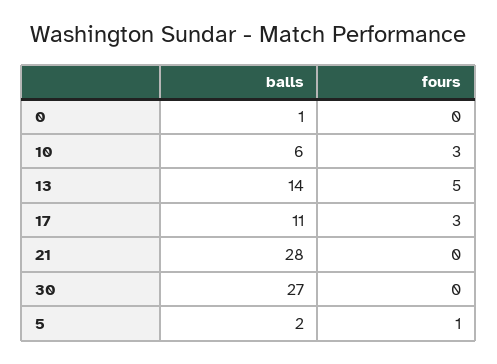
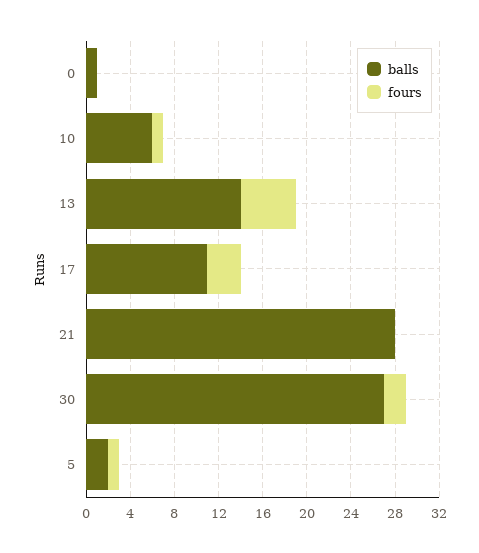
  {
    "balls": {
      "0": 1,
      "10": 6,
      "13": 14,
      "17": 11,
      "21": 28,
      "30": 27,
      "5": 2
    },
    "fours": {
      "0": 0,
-     "10": 3,
+     "10": 1,
      "13": 5,
      "17": 3,
      "21": 0,
-     "30": 0,
+     "30": 2,
      "5": 1
    }
  }

